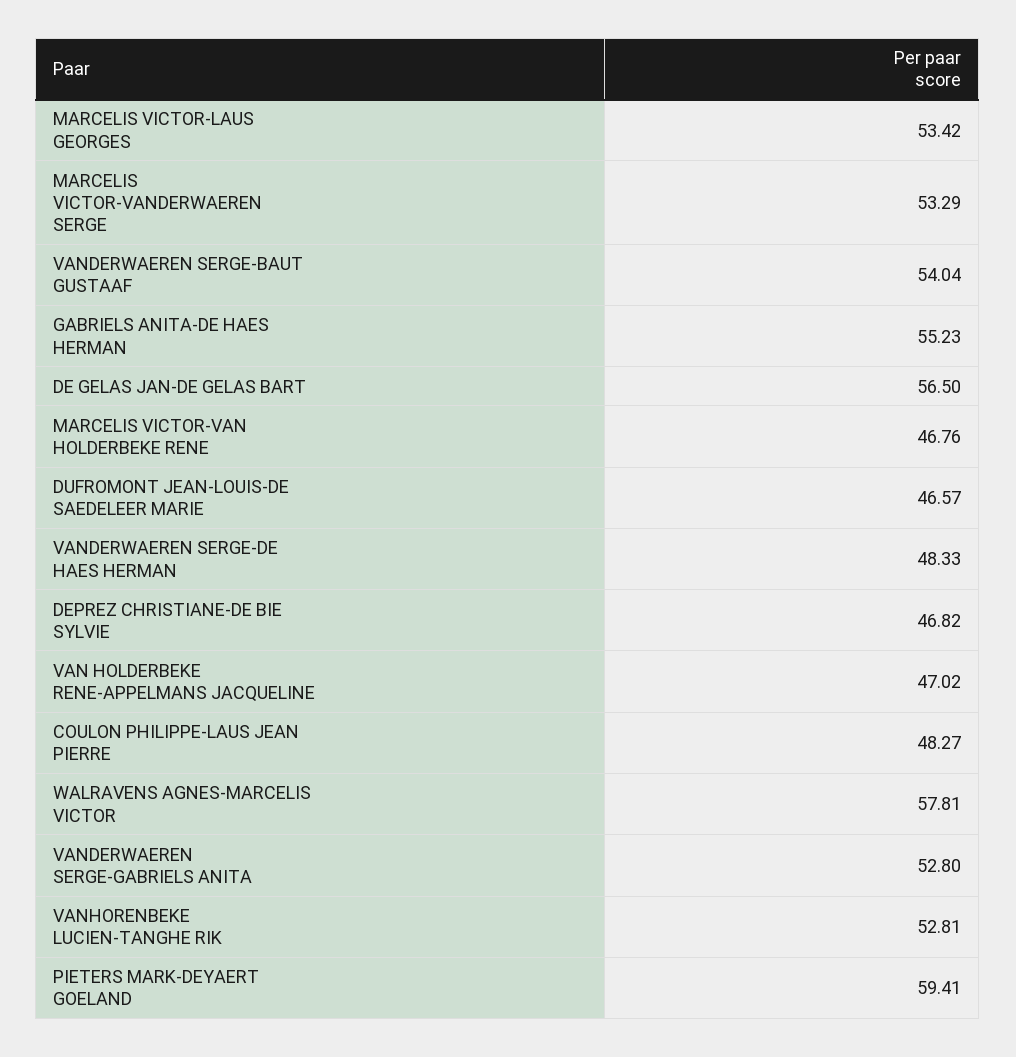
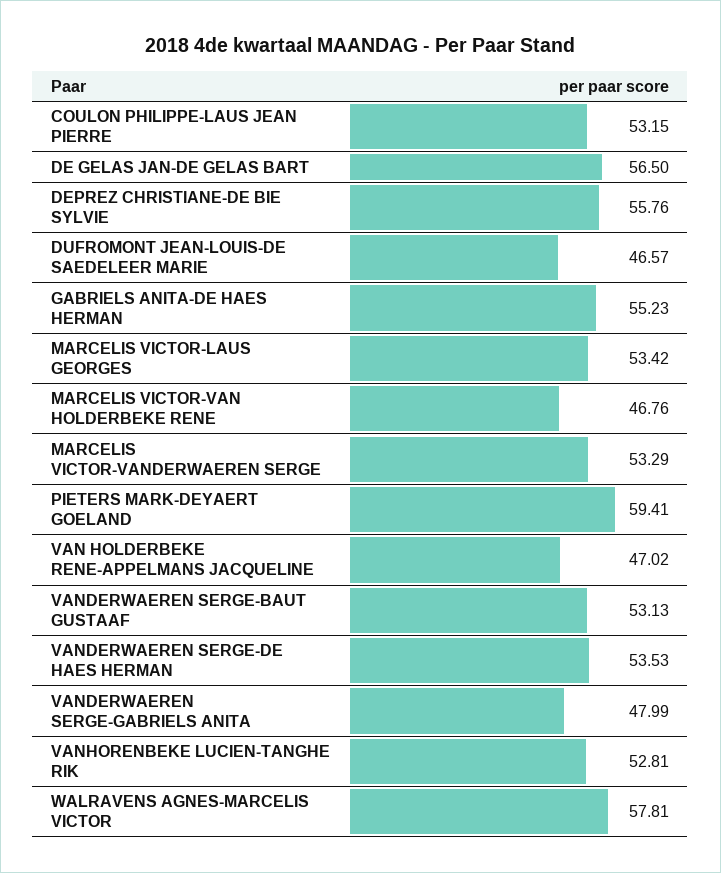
  {
    "MARCELIS VICTOR-LAUS GEORGES": 53.42,
    "MARCELIS VICTOR-VANDERWAEREN SERGE": 53.29,
-   "VANDERWAEREN SERGE-BAUT GUSTAAF": 54.04,
+   "VANDERWAEREN SERGE-BAUT GUSTAAF": 53.13,
    "GABRIELS ANITA-DE HAES HERMAN": 55.23,
    "DE GELAS JAN-DE GELAS BART": 56.5,
    "MARCELIS VICTOR-VAN HOLDERBEKE RENE": 46.76,
    "DUFROMONT JEAN-LOUIS-DE SAEDELEER MARIE": 46.57,
-   "VANDERWAEREN SERGE-DE HAES HERMAN": 48.33,
+   "VANDERWAEREN SERGE-DE HAES HERMAN": 53.53,
-   "DEPREZ CHRISTIANE-DE BIE SYLVIE": 46.82,
+   "DEPREZ CHRISTIANE-DE BIE SYLVIE": 55.76,
    "VAN HOLDERBEKE RENE-APPELMANS JACQUELINE": 47.02,
-   "COULON PHILIPPE-LAUS JEAN PIERRE": 48.27,
+   "COULON PHILIPPE-LAUS JEAN PIERRE": 53.15,
    "WALRAVENS AGNES-MARCELIS VICTOR": 57.81,
-   "VANDERWAEREN SERGE-GABRIELS ANITA": 52.8,
+   "VANDERWAEREN SERGE-GABRIELS ANITA": 47.99,
    "VANHORENBEKE LUCIEN-TANGHE RIK": 52.81,
    "PIETERS MARK-DEYAERT GOELAND": 59.41
  }

